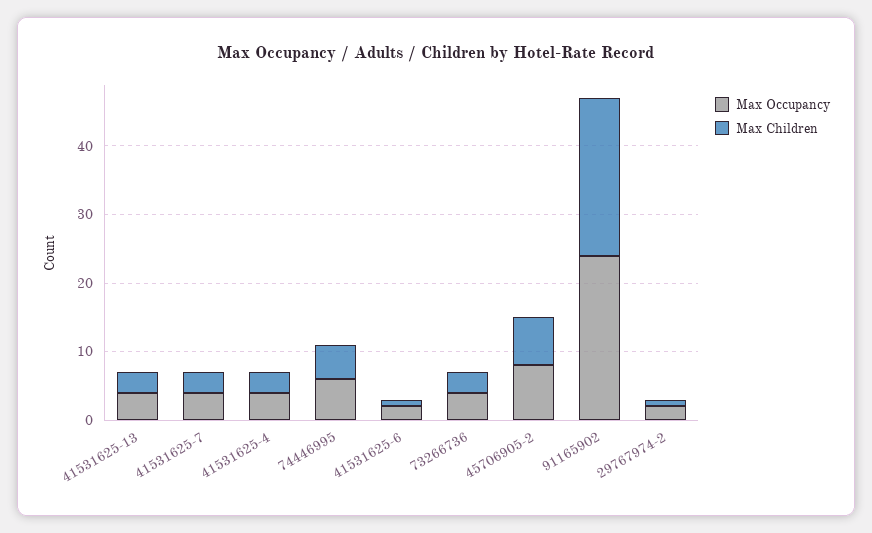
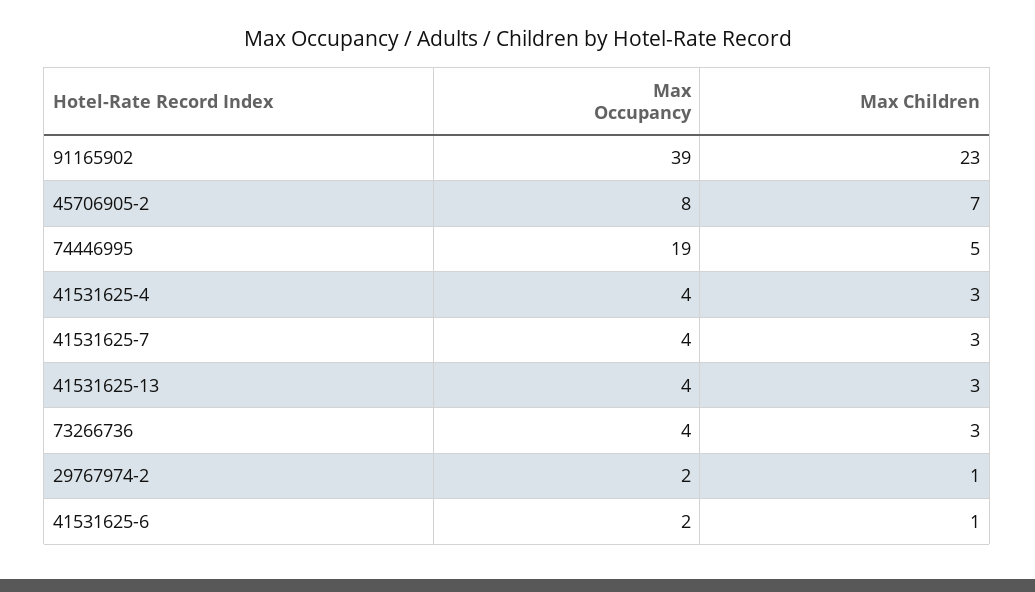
  {
    "Max Occupancy": {
      "41531625-13": 4,
      "41531625-7": 4,
      "41531625-4": 4,
-     "74446995": 5,
+     "74446995": 19,
      "41531625-6": 2,
      "73266736": 4,
      "45706905-2": 8,
-     "91165902": 25,
+     "91165902": 39,
      "29767974-2": 2
    },
    "Max Children": {
      "41531625-13": 3,
      "41531625-7": 3,
      "41531625-4": 3,
      "74446995": 5,
      "41531625-6": 1,
      "73266736": 3,
      "45706905-2": 7,
      "91165902": 23,
      "29767974-2": 1
    }
  }

